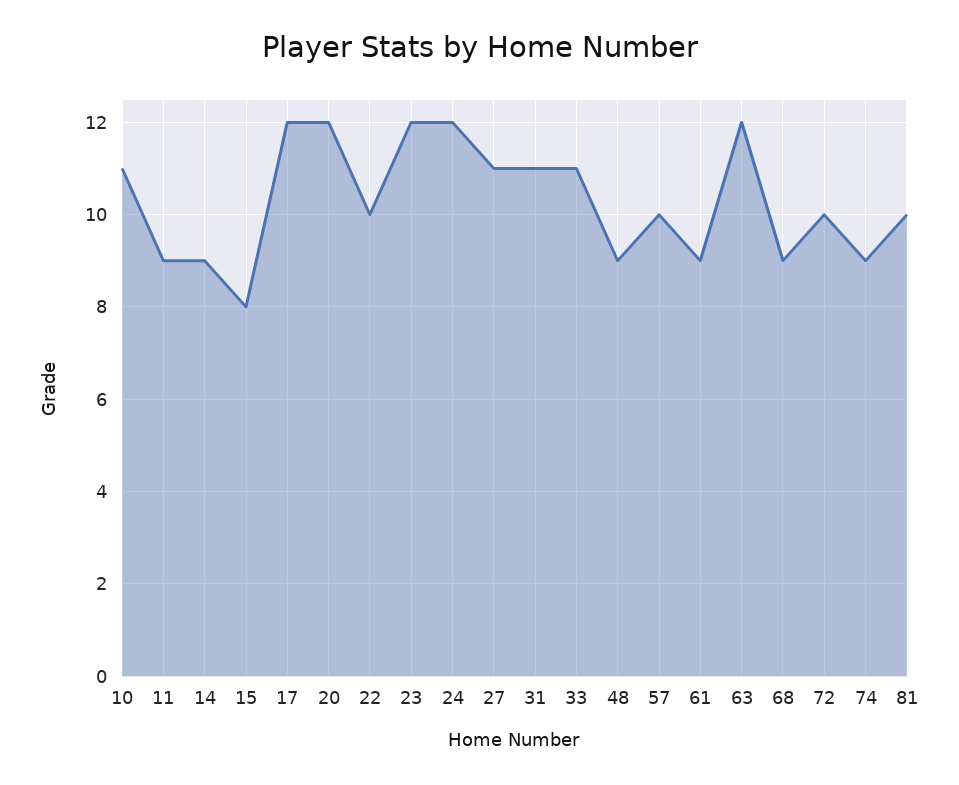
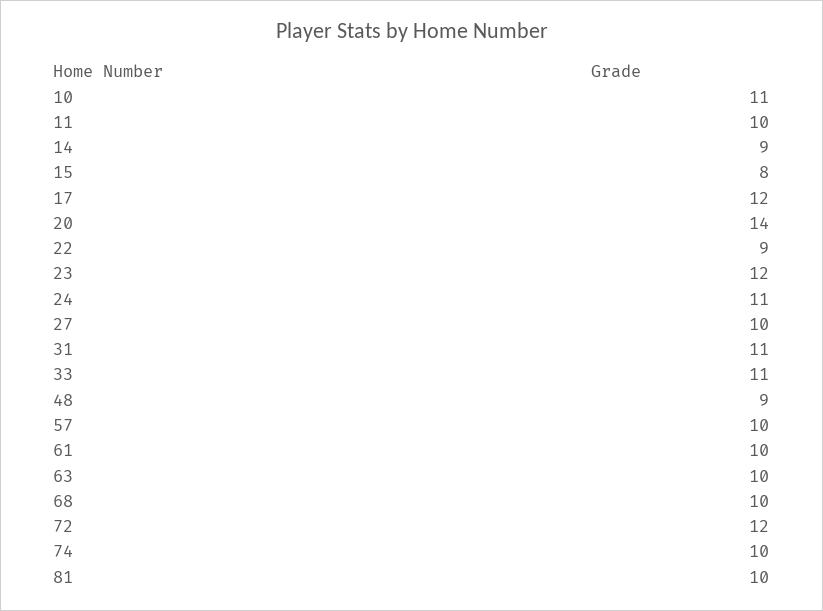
  {
    "10": 11,
-   "11": 9,
+   "11": 10,
    "14": 9,
    "15": 8,
    "17": 12,
-   "20": 12,
+   "20": 14,
-   "22": 10,
+   "22": 9,
    "23": 12,
-   "24": 12,
+   "24": 11,
-   "27": 11,
+   "27": 10,
    "31": 11,
    "33": 11,
    "48": 9,
    "57": 10,
-   "61": 9,
+   "61": 10,
-   "63": 12,
+   "63": 10,
-   "68": 9,
+   "68": 10,
-   "72": 10,
+   "72": 12,
-   "74": 9,
+   "74": 10,
    "81": 10
  }

